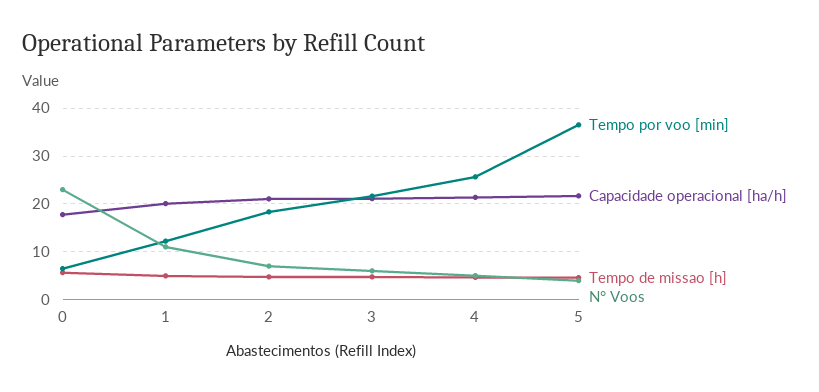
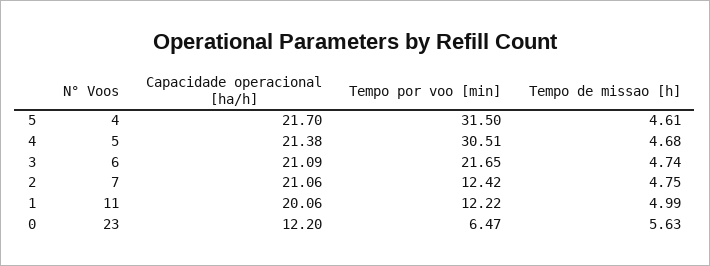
  {
    "Tempo por voo [min]": {
      "0": 6.47,
      "1": 12.22,
-     "2": 18,
+     "2": 12.42,
      "3": 21.65,
-     "4": 26,
+     "4": 30.51,
-     "5": 36
+     "5": 31.5
    },
    "Capacidade operacional [ha/h]": {
-     "0": 18,
+     "0": 12.2,
      "1": 20.06,
      "2": 21.06,
      "3": 21.09,
      "4": 21.38,
      "5": 21.7
    },
    "Tempo de missao [h]": {
      "0": 5.63,
      "1": 4.99,
      "2": 4.75,
      "3": 4.74,
      "4": 4.68,
      "5": 4.61
    },
    "N° Voos": {
      "0": 23,
      "1": 11,
      "2": 7,
      "3": 6,
      "4": 5,
      "5": 4
    }
  }

